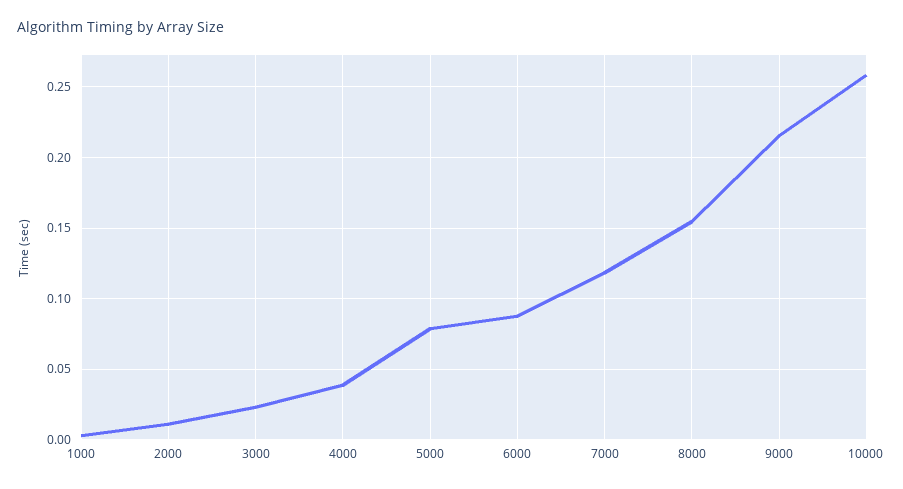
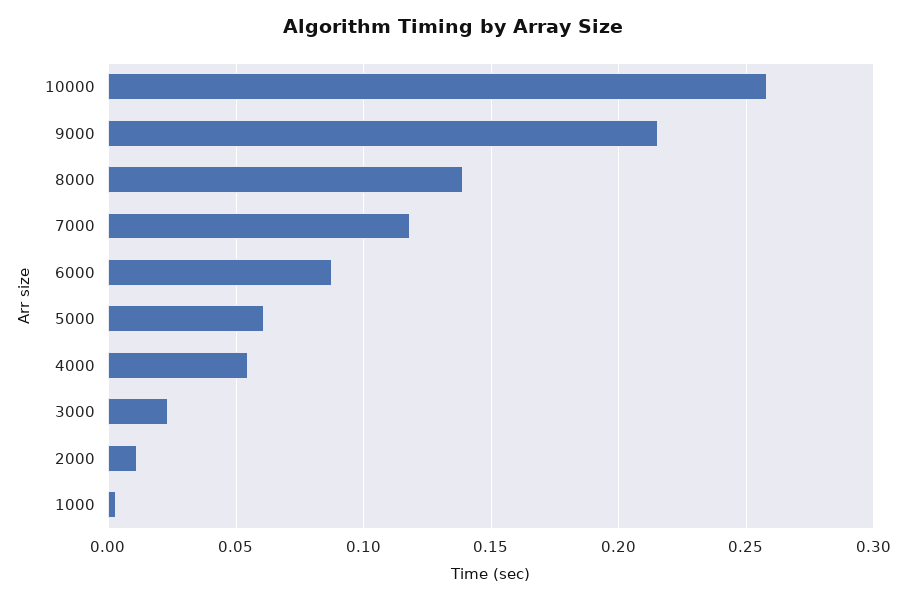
  {
    "1000": 0.005,
    "2000": 0.01,
    "3000": 0.025,
-   "4000": 0.04,
+   "4000": 0.055,
-   "5000": 0.08,
+   "5000": 0.06,
    "6000": 0.09,
    "7000": 0.12,
-   "8000": 0.155,
+   "8000": 0.14,
    "9000": 0.215,
    "10000": 0.26
  }

